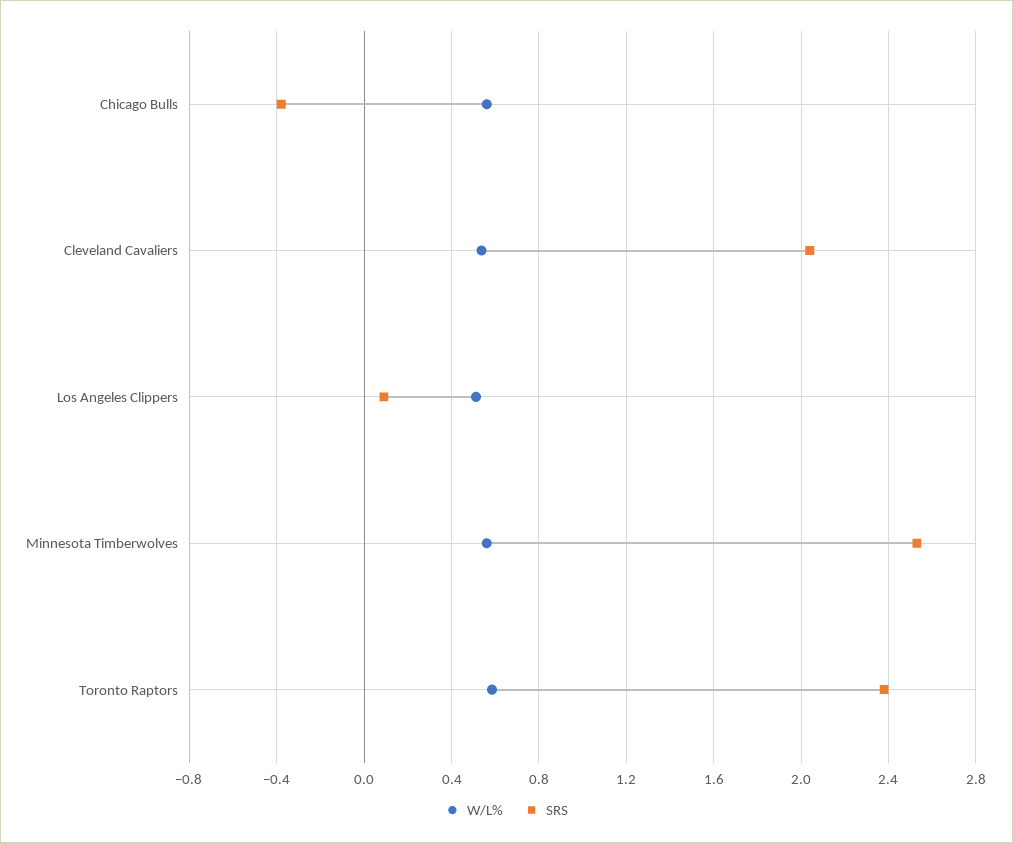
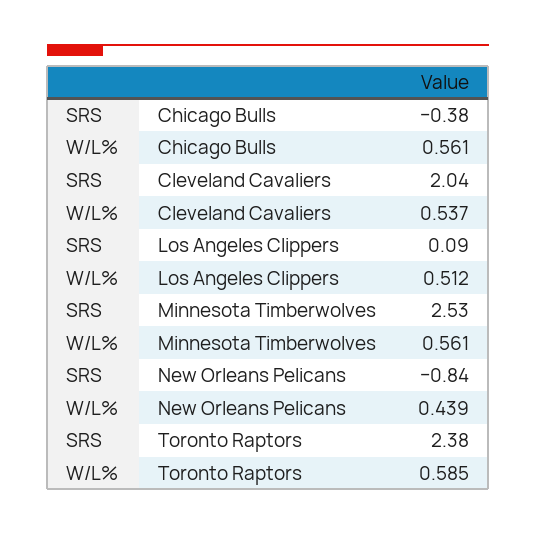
  {
    "W/L%": {
      "Chicago Bulls": 0.561,
      "Cleveland Cavaliers": 0.537,
      "Los Angeles Clippers": 0.512,
      "Minnesota Timberwolves": 0.561,
-     "Toronto Raptors": 0.585
+     "Toronto Raptors": 0.585,
+     "New Orleans Pelicans": 0.439
    },
    "SRS": {
      "Chicago Bulls": -0.38,
      "Cleveland Cavaliers": 2.04,
      "Los Angeles Clippers": 0.09,
      "Minnesota Timberwolves": 2.53,
-     "Toronto Raptors": 2.38
+     "Toronto Raptors": 2.38,
+     "New Orleans Pelicans": -0.84
    }
  }

